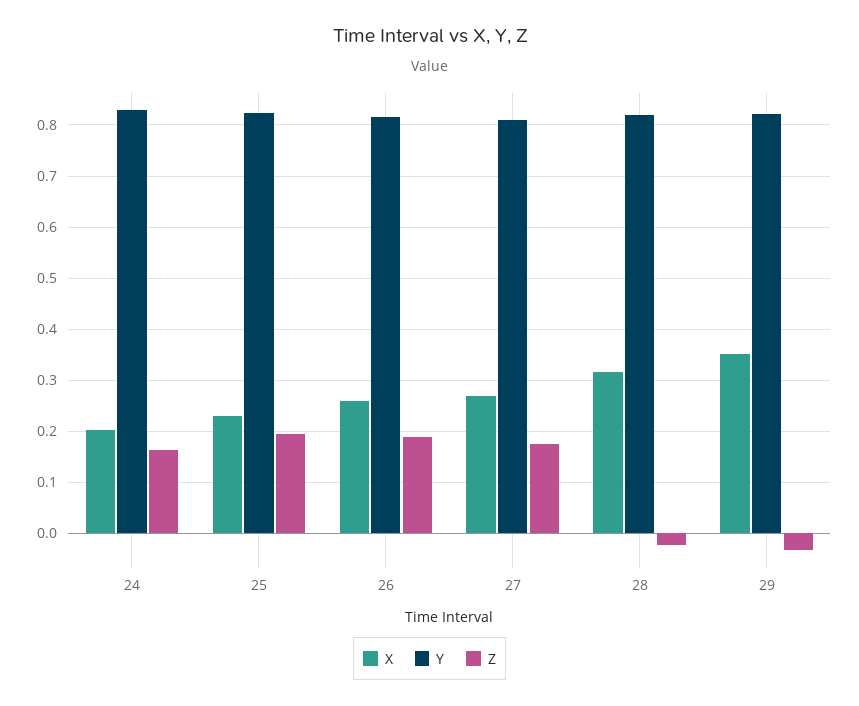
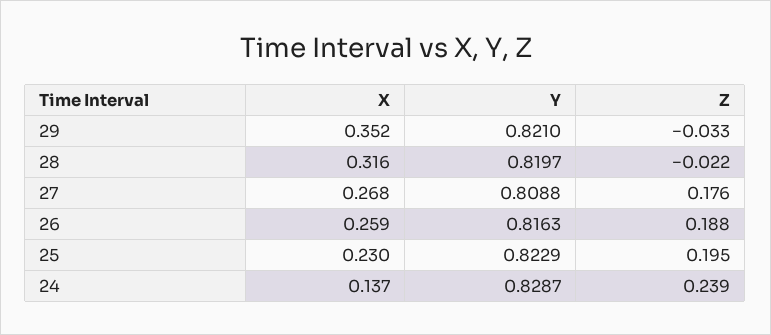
  {
    "X": {
-     "24": 0.2,
+     "24": 0.137,
      "25": 0.23,
      "26": 0.259,
      "27": 0.268,
      "28": 0.316,
      "29": 0.352
    },
    "Y": {
      "24": 0.8287,
      "25": 0.8229,
      "26": 0.8163,
      "27": 0.8088,
      "28": 0.8197,
      "29": 0.821
    },
    "Z": {
-     "24": 0.16,
+     "24": 0.239,
      "25": 0.195,
      "26": 0.188,
      "27": 0.176,
      "28": -0.022,
      "29": -0.033
    }
  }

